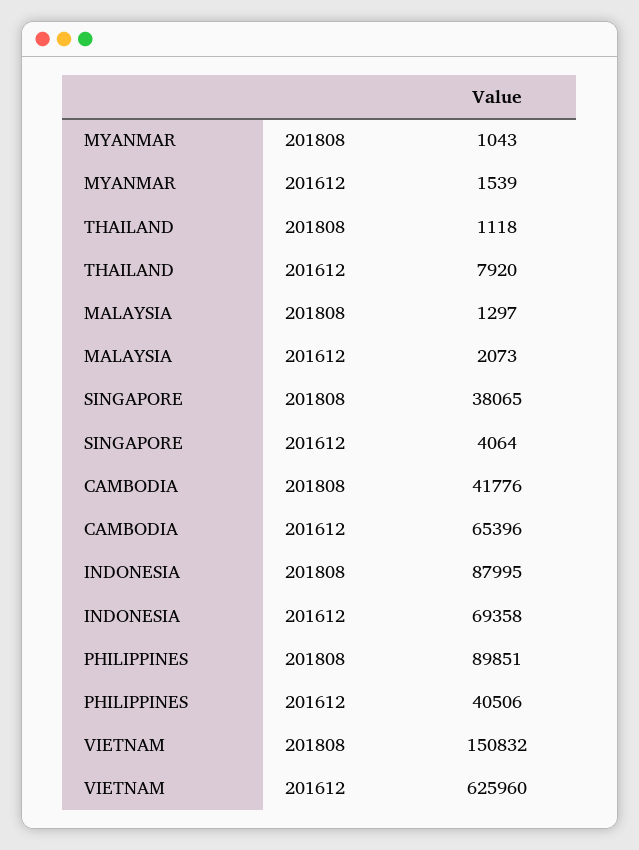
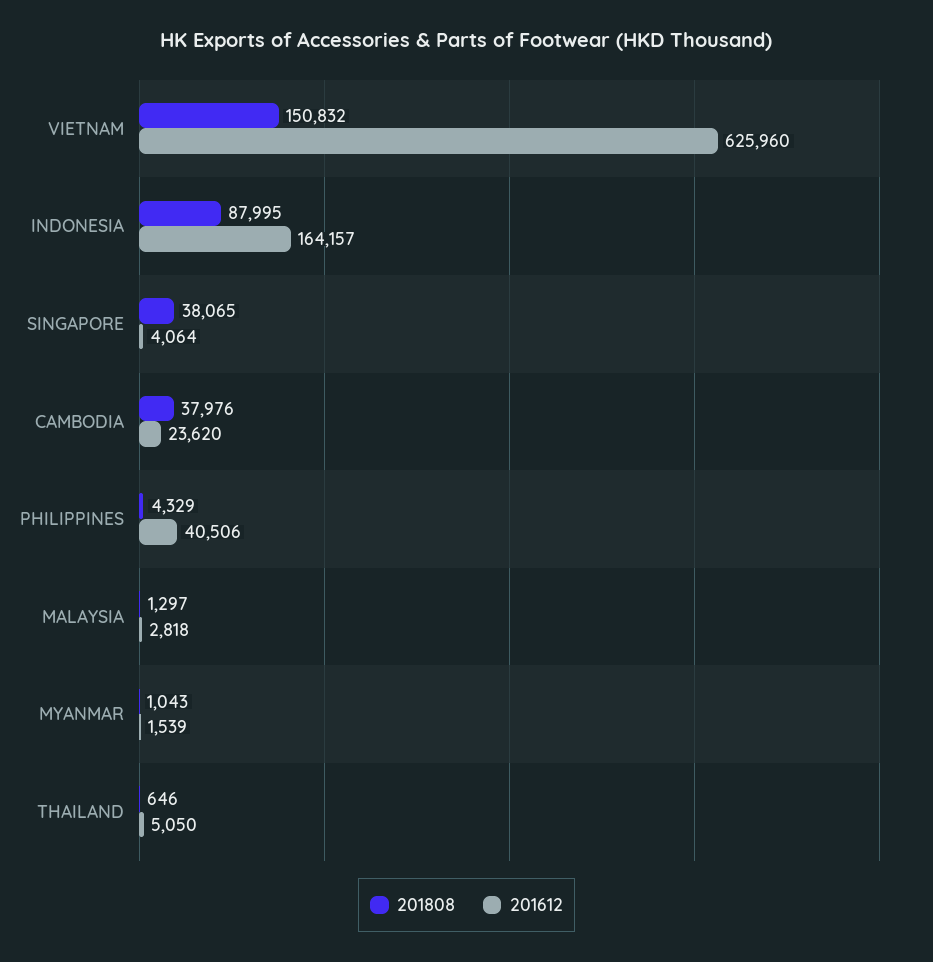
  {
    "201808": {
      "MYANMAR": 1043,
-     "THAILAND": 1118,
+     "THAILAND": 646,
      "MALAYSIA": 1297,
      "SINGAPORE": 38065,
-     "CAMBODIA": 41776,
+     "CAMBODIA": 37976,
      "INDONESIA": 87995,
-     "PHILIPPINES": 89851,
+     "PHILIPPINES": 4329,
      "VIETNAM": 150832
    },
    "201612": {
      "MYANMAR": 1539,
-     "THAILAND": 7920,
+     "THAILAND": 5050,
-     "MALAYSIA": 2073,
+     "MALAYSIA": 2818,
      "SINGAPORE": 4064,
-     "CAMBODIA": 65396,
+     "CAMBODIA": 23620,
-     "INDONESIA": 69358,
+     "INDONESIA": 164157,
      "PHILIPPINES": 40506,
      "VIETNAM": 625960
    }
  }

